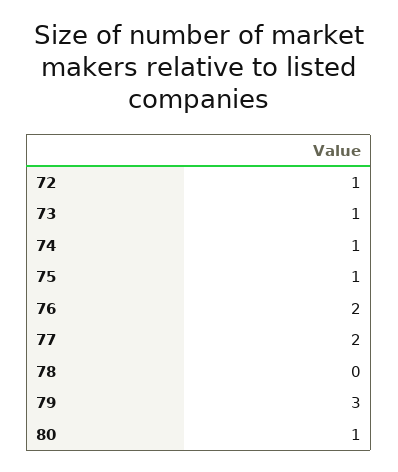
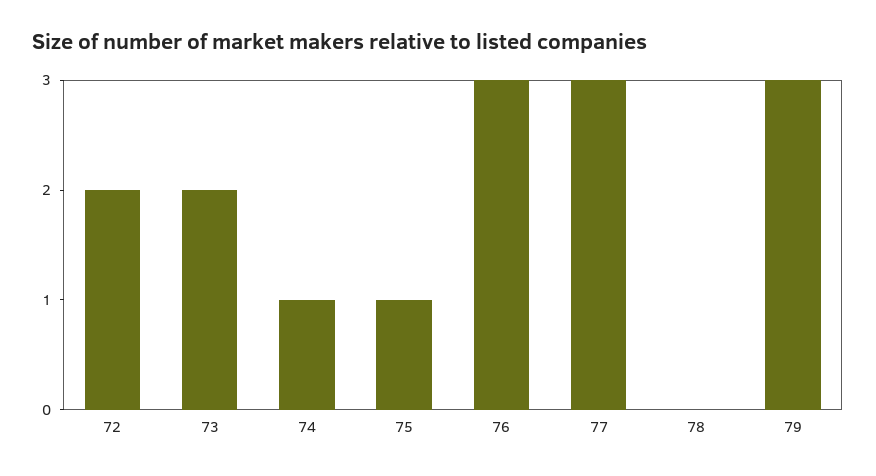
  {
-   "72": 1,
+   "72": 2,
-   "73": 1,
+   "73": 2,
    "74": 1,
    "75": 1,
-   "76": 2,
+   "76": 3,
-   "77": 2,
+   "77": 3,
    "78": 0,
-   "79": 3,
+   "79": 3
-   "80": 1
  }

